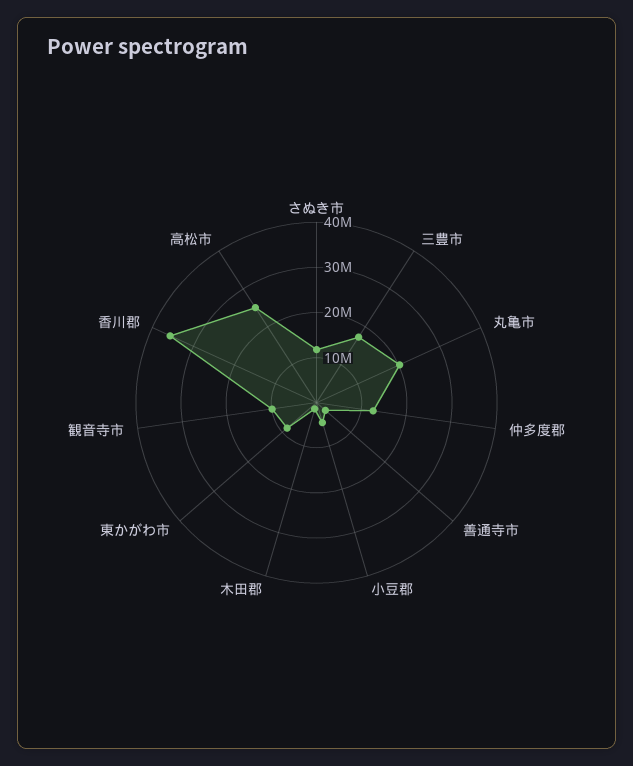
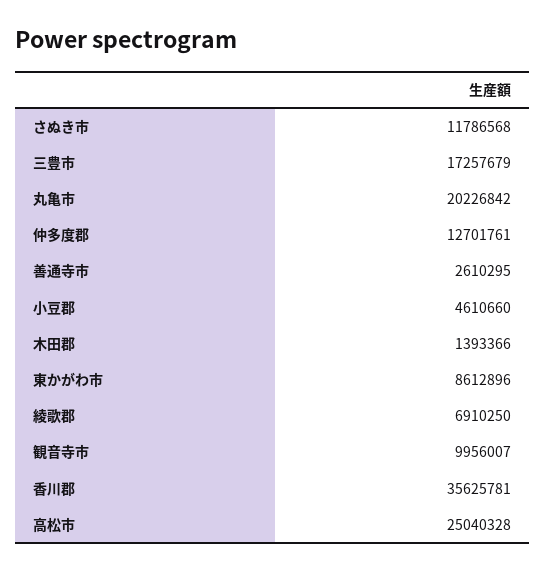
  {
    "さぬき市": 11786568,
    "三豊市": 17257679,
    "丸亀市": 20226842,
    "仲多度郡": 12701761,
    "善通寺市": 2610295,
    "小豆郡": 4610660,
    "木田郡": 1393366,
    "東かがわ市": 8612896,
    "観音寺市": 9956007,
    "香川郡": 35625781,
-   "高松市": 25040328
+   "高松市": 25040328,
+   "綾歌郡": 6910250
  }

